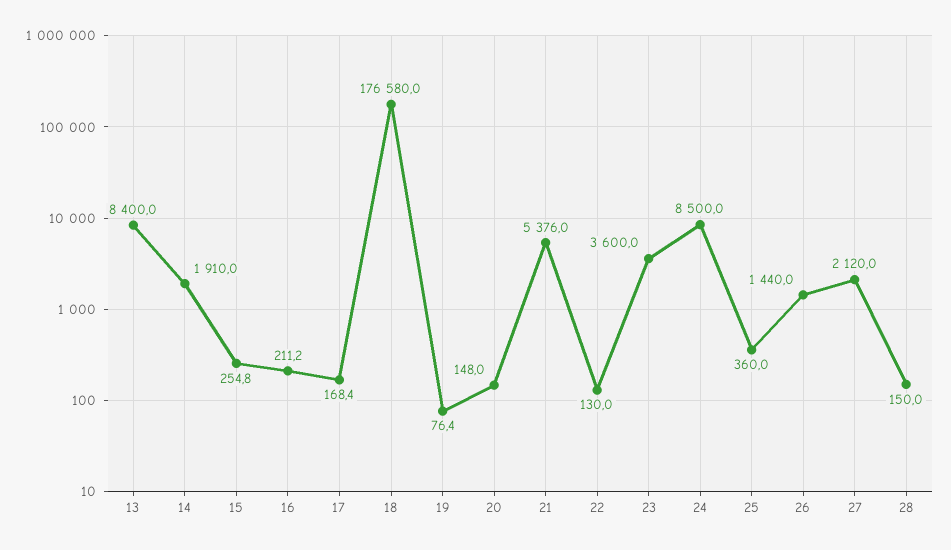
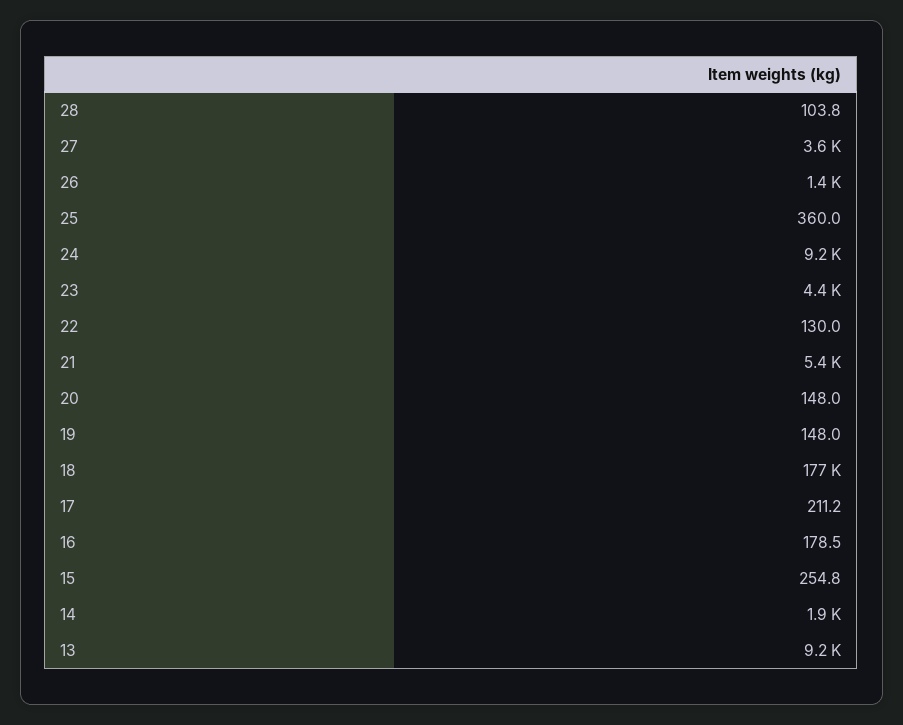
  {
-   "13": 8400,
+   "13": 9200,
    "14": 1910,
    "15": 254.8,
-   "16": 211.2,
+   "16": 178.5,
-   "17": 168.4,
+   "17": 211.2,
    "18": 176580,
-   "19": 76.4,
+   "19": 148,
    "20": 148,
    "21": 5376,
    "22": 130,
-   "23": 3600,
+   "23": 4400,
-   "24": 8500,
+   "24": 9200,
    "25": 360,
    "26": 1440,
-   "27": 2120,
+   "27": 3600,
-   "28": 150
+   "28": 103.8
  }

